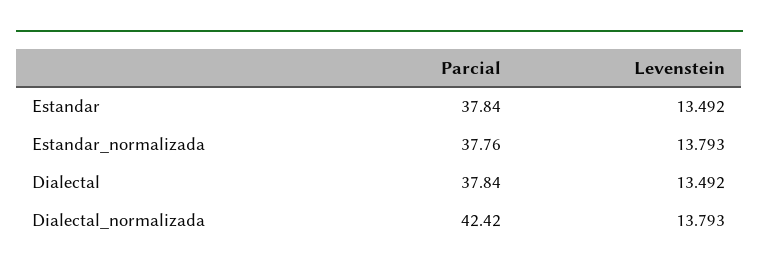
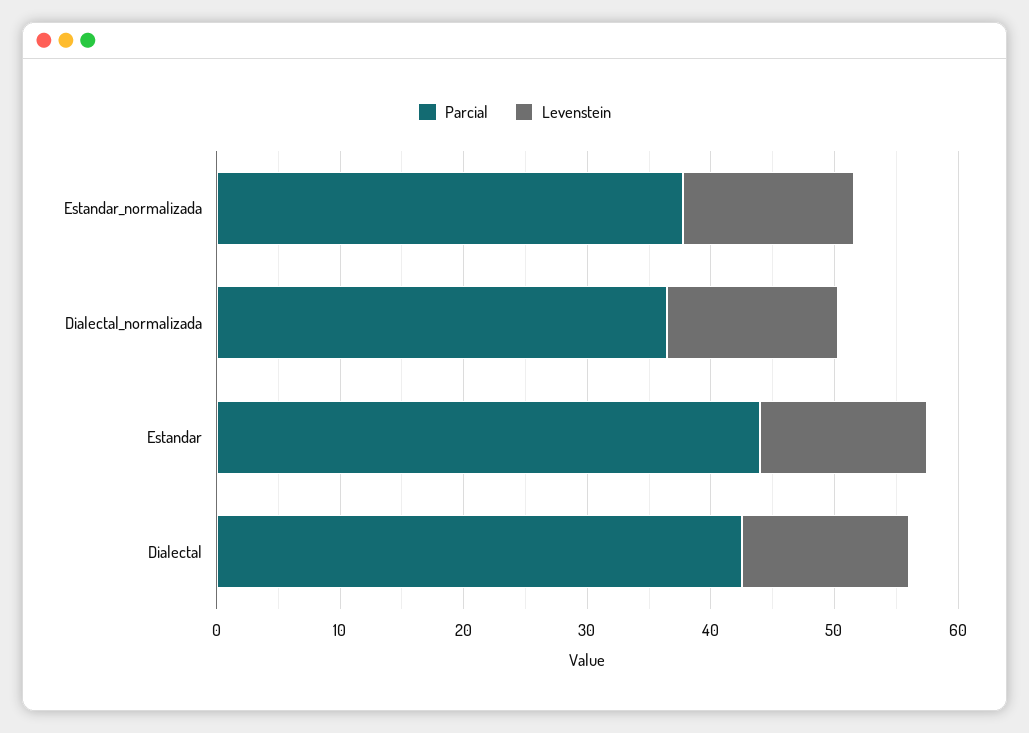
  {
    "Parcial": {
-     "Estandar": 37.84,
+     "Estandar": 44,
      "Estandar_normalizada": 37.76,
-     "Dialectal": 37.84,
+     "Dialectal": 42,
-     "Dialectal_normalizada": 42.42
+     "Dialectal_normalizada": 36
    },
    "Levenstein": {
      "Estandar": 13.492,
      "Estandar_normalizada": 13.793,
      "Dialectal": 13.492,
      "Dialectal_normalizada": 13.793
    }
  }

